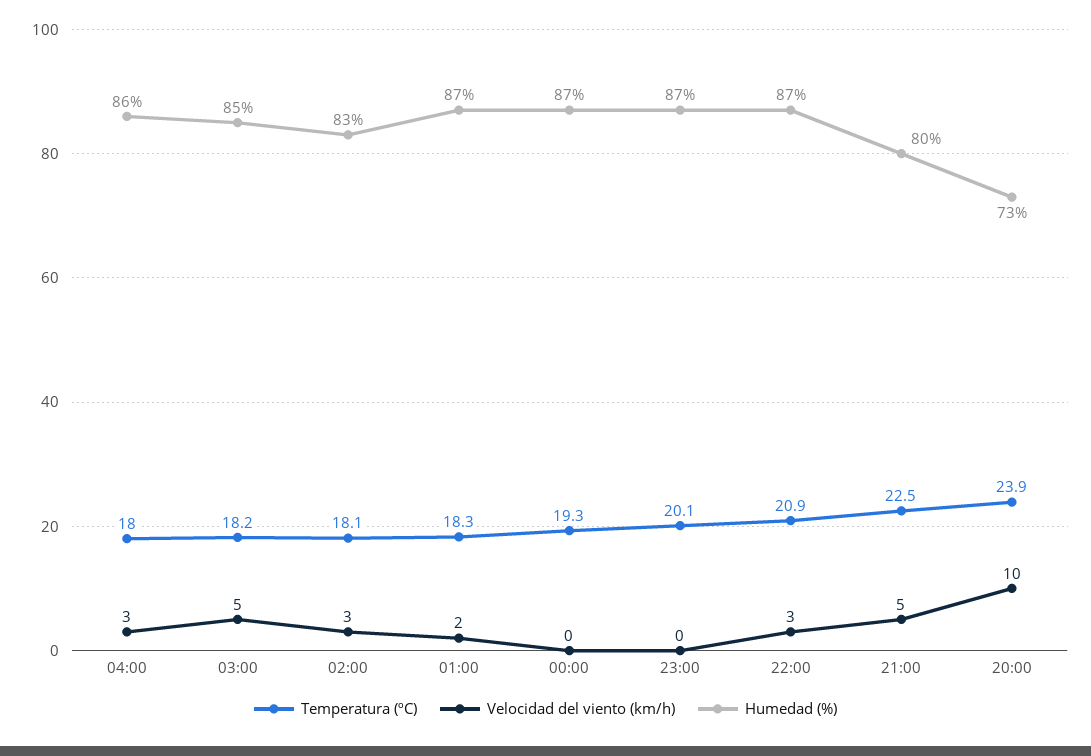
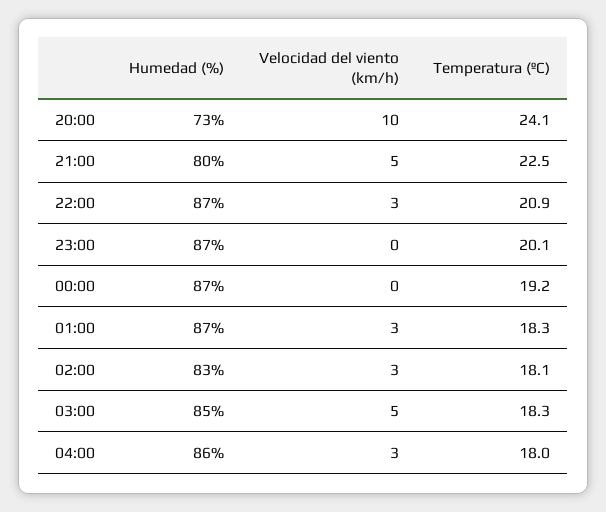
  {
    "Temperatura (ºC)": {
      "04:00": 18,
-     "03:00": 18.2,
+     "03:00": 18.3,
      "02:00": 18.1,
      "01:00": 18.3,
-     "00:00": 19.3,
+     "00:00": 19.2,
      "23:00": 20.1,
      "22:00": 20.9,
      "21:00": 22.5,
-     "20:00": 23.9
+     "20:00": 24.1
    },
    "Velocidad del viento (km/h)": {
      "04:00": 3,
      "03:00": 5,
      "02:00": 3,
-     "01:00": 2,
+     "01:00": 3,
      "00:00": 0,
      "23:00": 0,
      "22:00": 3,
      "21:00": 5,
      "20:00": 10
    },
    "Humedad (%)": {
      "04:00": 86,
      "03:00": 85,
      "02:00": 83,
      "01:00": 87,
      "00:00": 87,
      "23:00": 87,
      "22:00": 87,
      "21:00": 80,
      "20:00": 73
    }
  }

